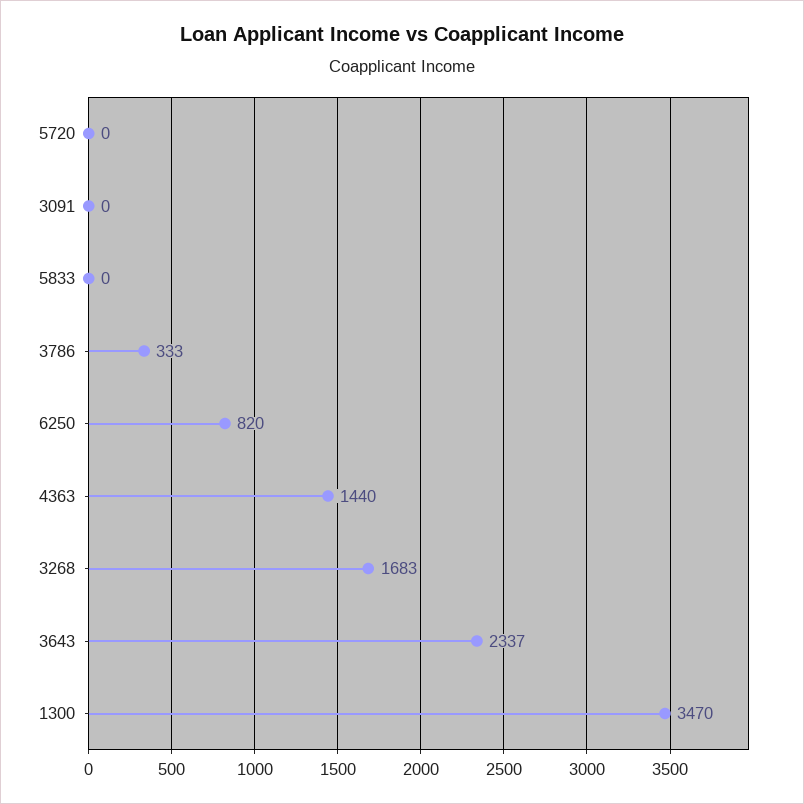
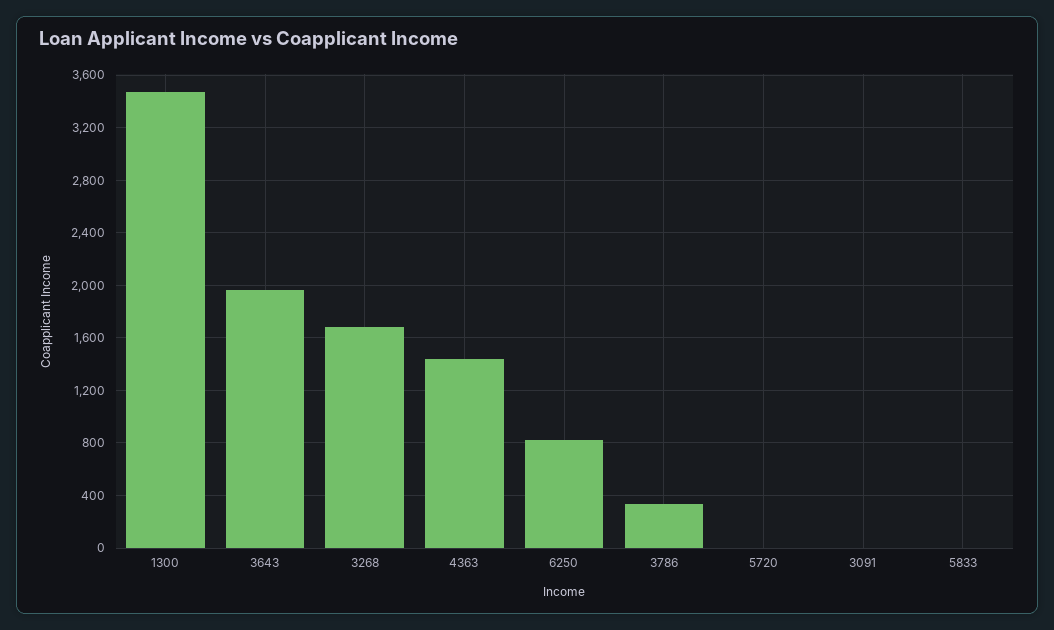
  {
    "5720": 0,
    "3091": 0,
    "5833": 0,
    "3786": 333,
    "6250": 820,
    "4363": 1440,
    "3268": 1683,
-   "3643": 2337,
+   "3643": 1950,
    "1300": 3470
  }

